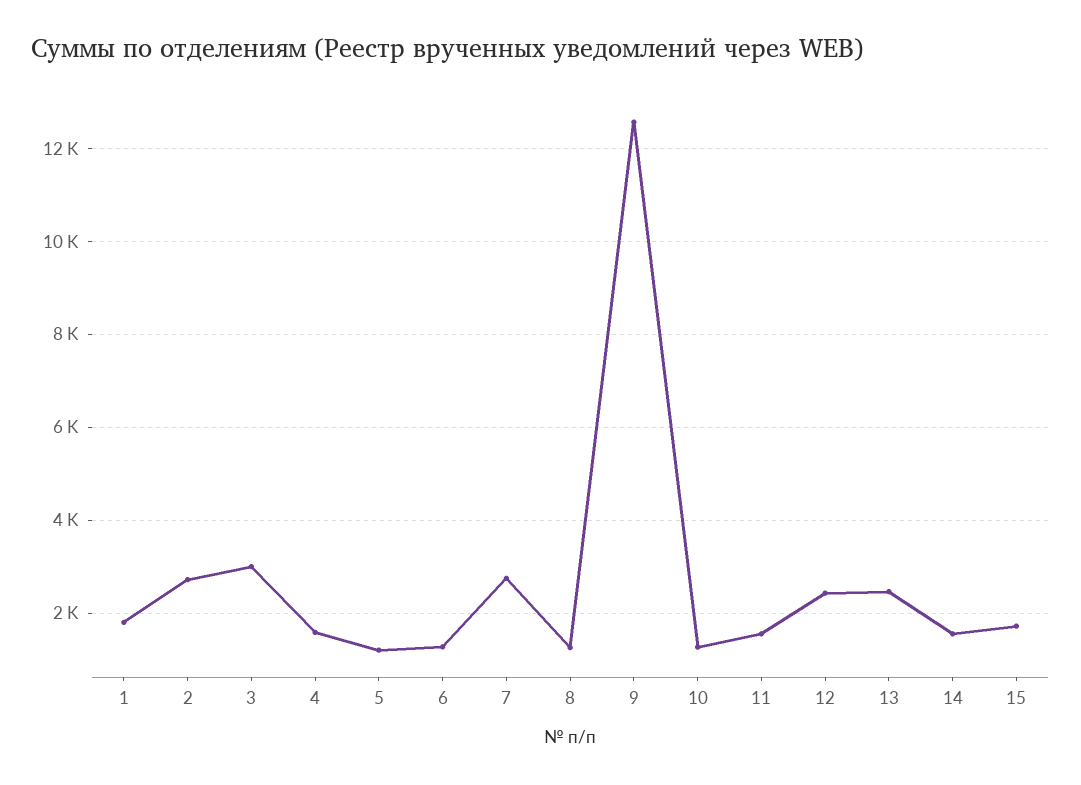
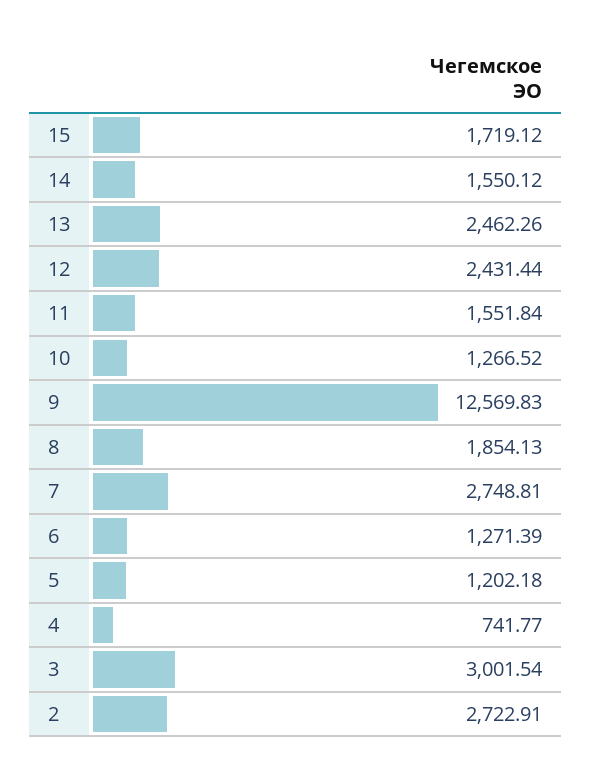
  {
-   "1": 1800,
    "2": 2722.91,
    "3": 3001.54,
-   "4": 1600,
+   "4": 741.77,
    "5": 1202.18,
    "6": 1271.39,
    "7": 2748.81,
-   "8": 1200,
+   "8": 1854.13,
    "9": 12569.83,
    "10": 1266.52,
    "11": 1551.84,
    "12": 2431.44,
    "13": 2462.26,
    "14": 1550.12,
    "15": 1719.12
  }

